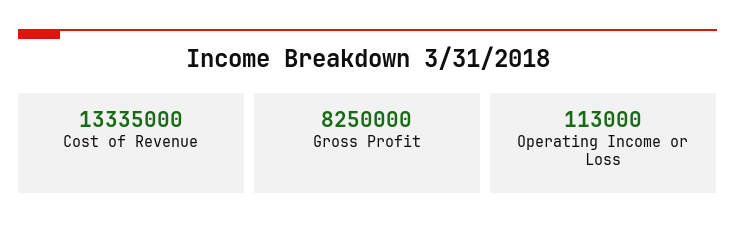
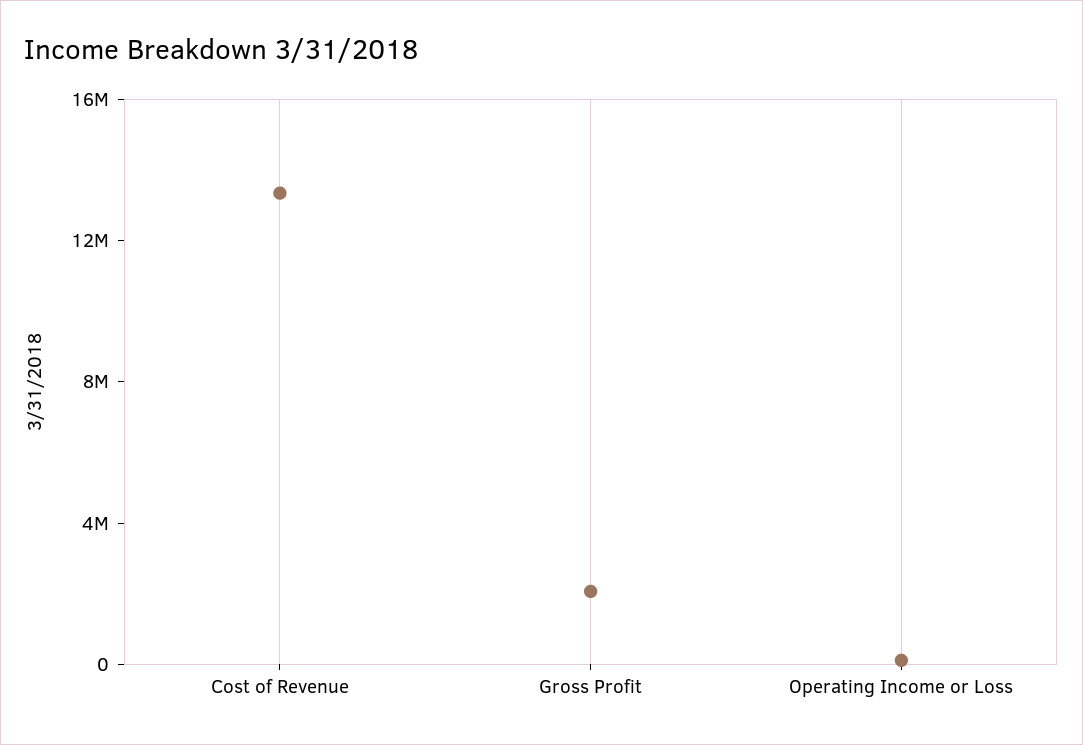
  {
    "Cost of Revenue": 13335000,
-   "Gross Profit": 8250000,
+   "Gross Profit": 2000000,
    "Operating Income or Loss": 113000
  }

